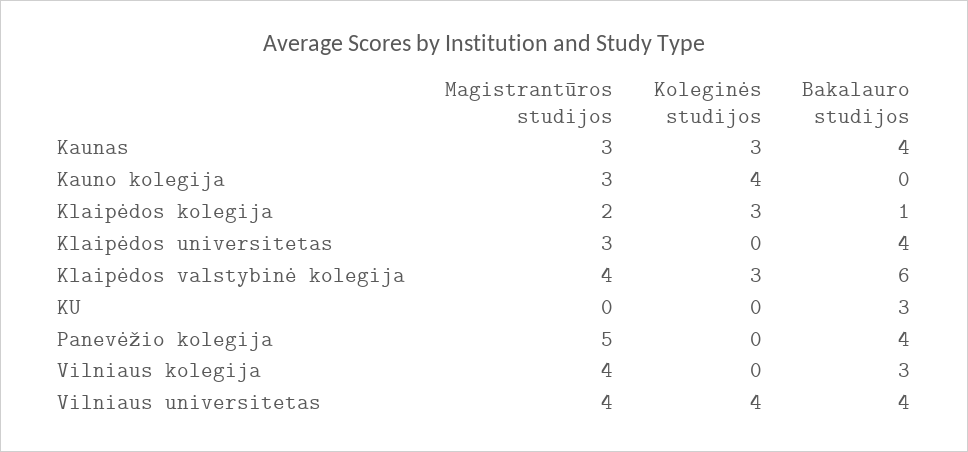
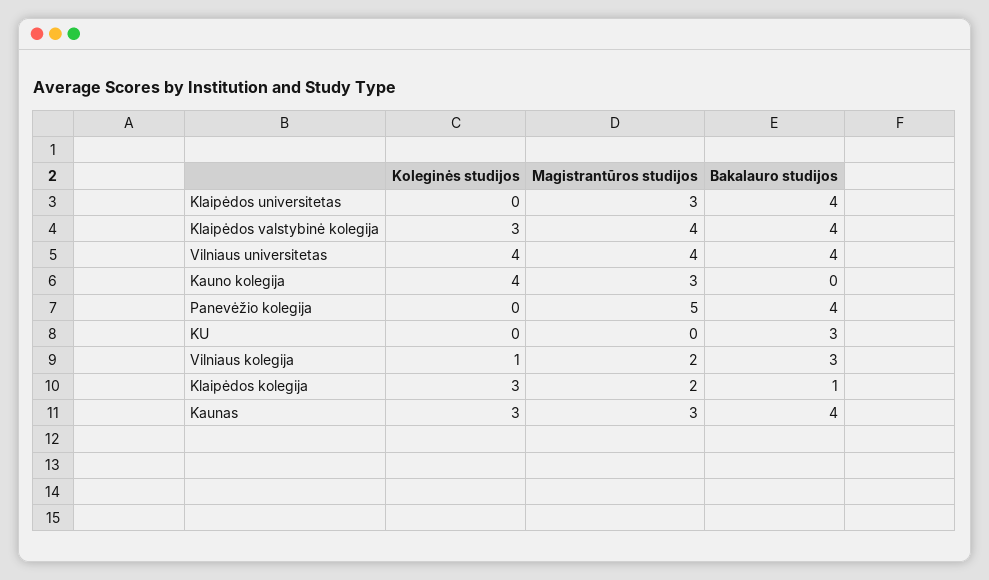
  {
    "Magistrantūros studijos": {
      "Kaunas": 3,
      "Kauno kolegija": 3,
      "Klaipėdos kolegija": 2,
      "Klaipėdos universitetas": 3,
      "Klaipėdos valstybinė kolegija": 4,
      "KU": 0,
      "Panevėžio kolegija": 5,
-     "Vilniaus kolegija": 4,
+     "Vilniaus kolegija": 2,
      "Vilniaus universitetas": 4
    },
    "Koleginės studijos": {
      "Kaunas": 3,
      "Kauno kolegija": 4,
      "Klaipėdos kolegija": 3,
      "Klaipėdos universitetas": 0,
      "Klaipėdos valstybinė kolegija": 3,
      "KU": 0,
      "Panevėžio kolegija": 0,
-     "Vilniaus kolegija": 0,
+     "Vilniaus kolegija": 1,
      "Vilniaus universitetas": 4
    },
    "Bakalauro studijos": {
      "Kaunas": 4,
      "Kauno kolegija": 0,
      "Klaipėdos kolegija": 1,
      "Klaipėdos universitetas": 4,
-     "Klaipėdos valstybinė kolegija": 6,
+     "Klaipėdos valstybinė kolegija": 4,
      "KU": 3,
      "Panevėžio kolegija": 4,
      "Vilniaus kolegija": 3,
      "Vilniaus universitetas": 4
    }
  }

